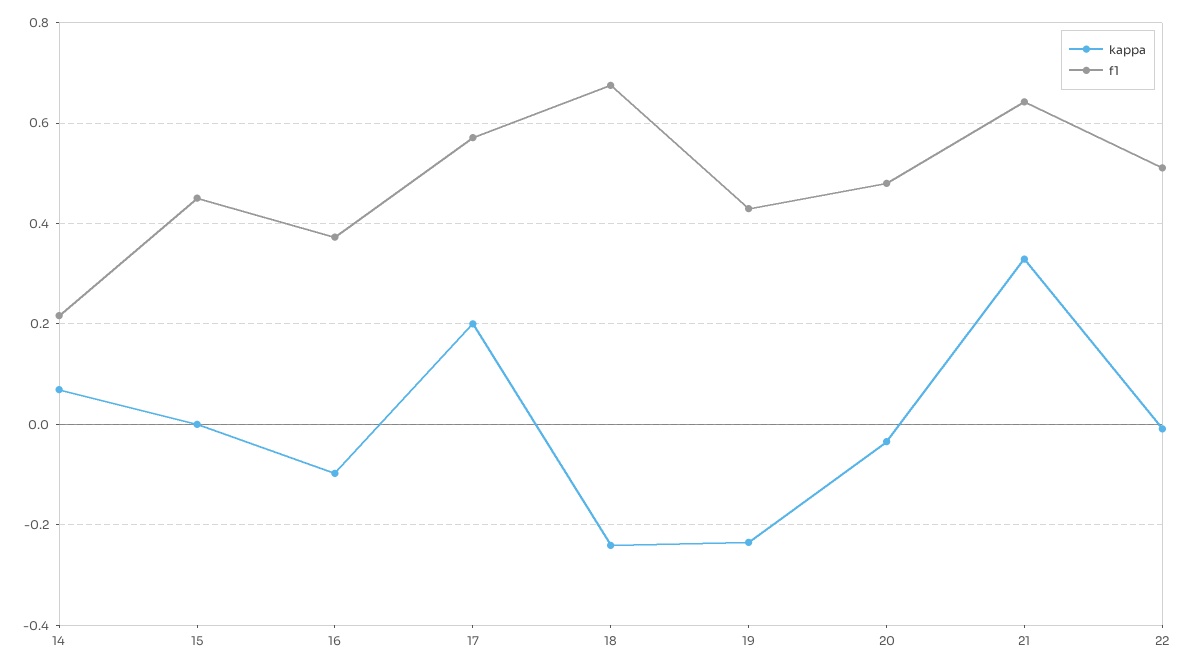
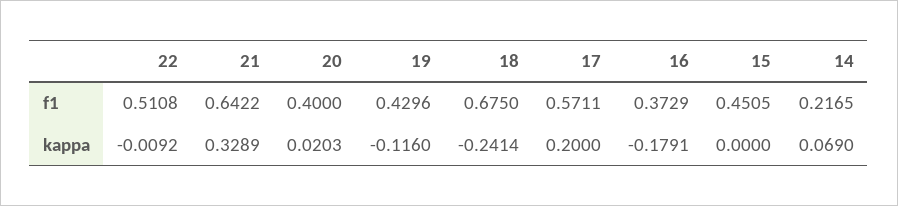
  {
    "kappa": {
      "14": 0.069,
      "15": 0,
-     "16": -0.1,
+     "16": -0.1791,
      "17": 0.2,
      "18": -0.2414,
-     "19": -0.24,
+     "19": -0.116,
-     "20": -0.04,
+     "20": 0.0203,
      "21": 0.3289,
      "22": -0.0092
    },
    "f1": {
      "14": 0.2165,
      "15": 0.4505,
      "16": 0.3729,
      "17": 0.5711,
      "18": 0.675,
      "19": 0.4296,
-     "20": 0.48,
+     "20": 0.4,
      "21": 0.6422,
      "22": 0.5108
    }
  }

